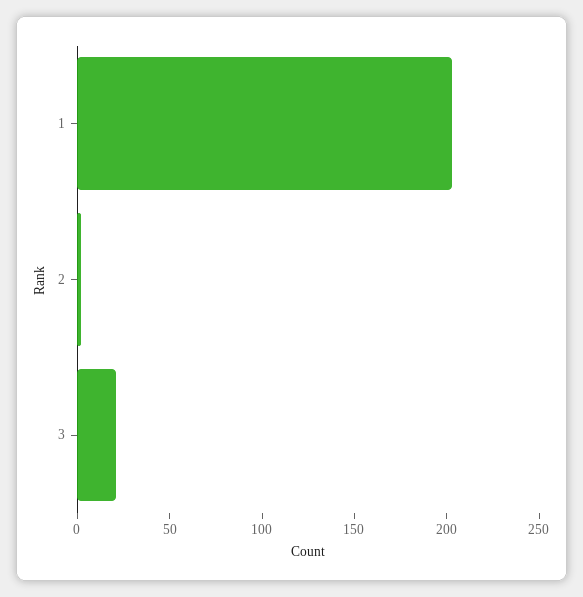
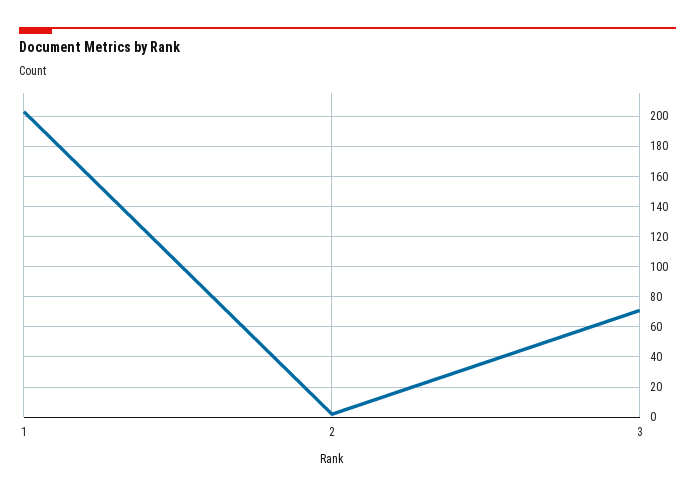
  {
    "1": 205,
    "2": 0,
-   "3": 20
+   "3": 70
  }

